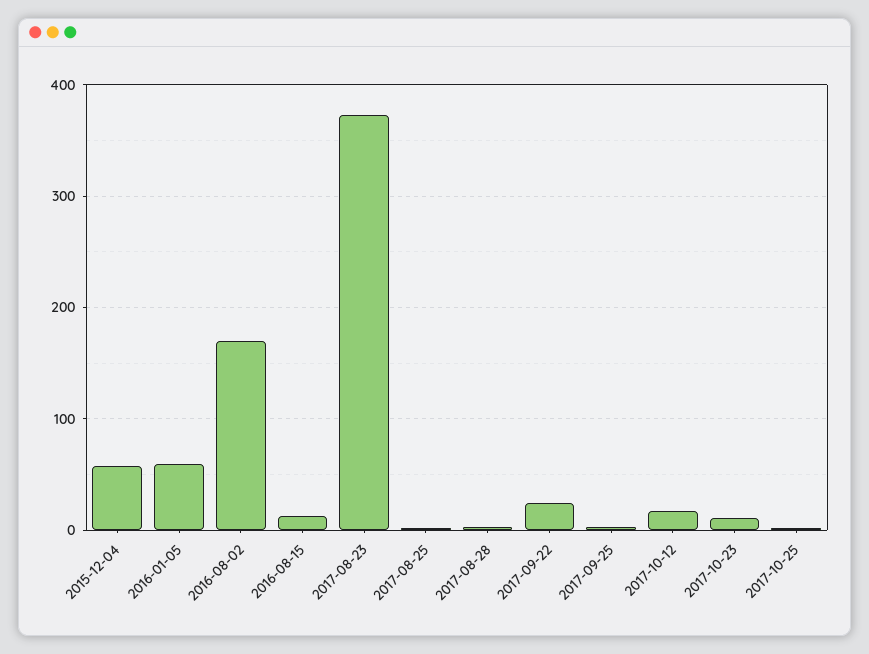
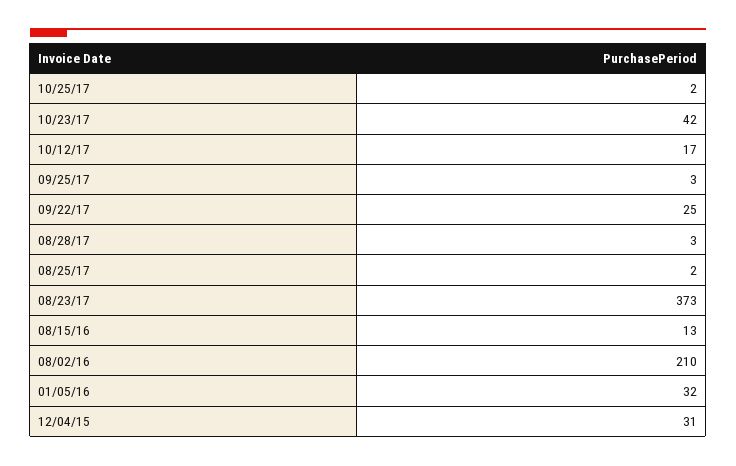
  {
-   "2015-12-04": 60,
+   "2015-12-04": 31,
-   "2016-01-05": 60,
+   "2016-01-05": 32,
-   "2016-08-02": 170,
+   "2016-08-02": 210,
    "2016-08-15": 13,
    "2017-08-23": 373,
    "2017-08-25": 2,
    "2017-08-28": 3,
    "2017-09-22": 25,
    "2017-09-25": 3,
    "2017-10-12": 17,
-   "2017-10-23": 10,
+   "2017-10-23": 42,
    "2017-10-25": 2
  }

